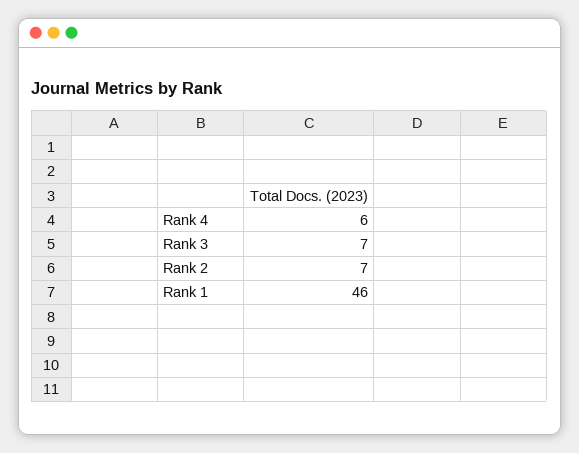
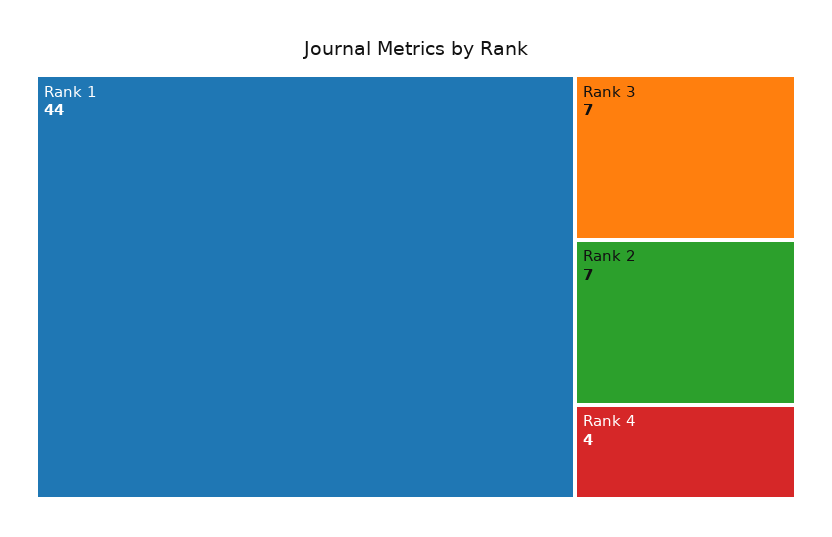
  {
-   "Rank 4": 6,
+   "Rank 4": 4,
    "Rank 3": 7,
    "Rank 2": 7,
-   "Rank 1": 46
+   "Rank 1": 44
  }

